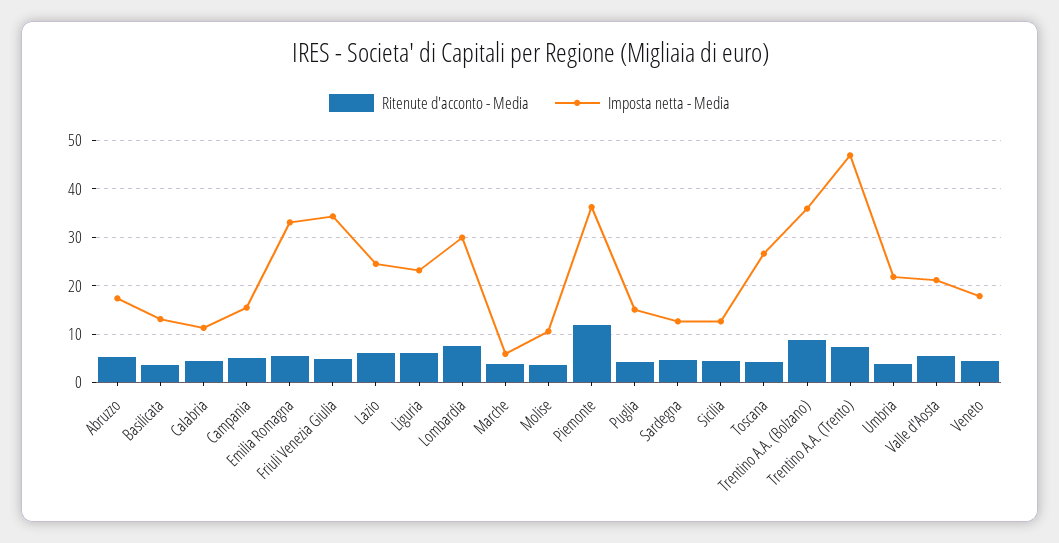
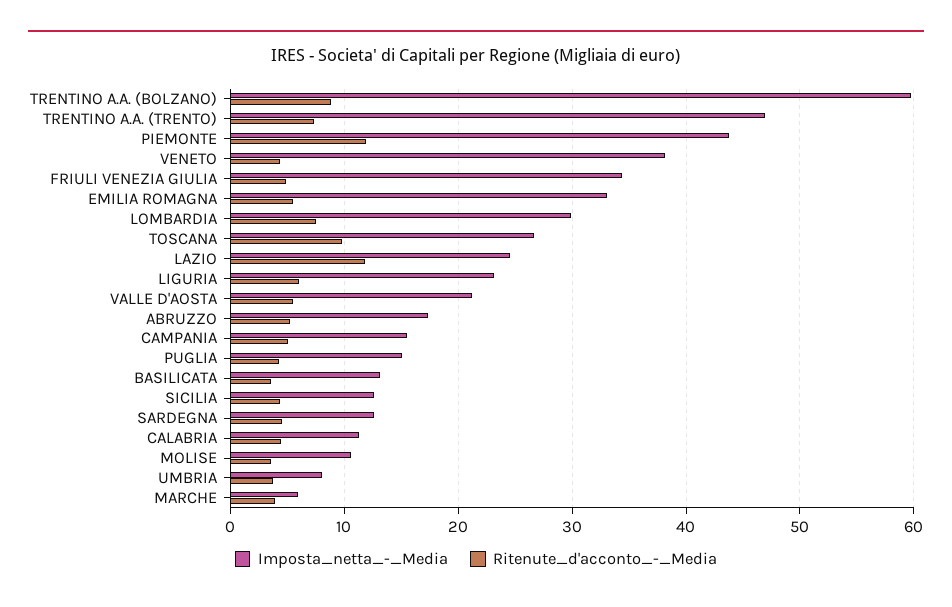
  {
    "Ritenute d'acconto - Media": {
      "Abruzzo": 5,
      "Basilicata": 4,
      "Calabria": 4,
      "Campania": 5,
      "Emilia Romagna": 5,
      "Friuli Venezia Giulia": 5,
-     "Lazio": 6,
+     "Lazio": 12,
      "Liguria": 6,
      "Lombardia": 7,
      "Marche": 4,
      "Molise": 4,
      "Piemonte": 12,
      "Puglia": 4,
      "Sardegna": 5,
      "Sicilia": 4,
-     "Toscana": 4,
+     "Toscana": 10,
      "Trentino A.A. (Bolzano)": 9,
      "Trentino A.A. (Trento)": 7,
      "Umbria": 4,
      "Valle d'Aosta": 6,
      "Veneto": 4
    },
    "Imposta netta - Media": {
      "Abruzzo": 17,
      "Basilicata": 13,
      "Calabria": 11,
      "Campania": 15,
      "Emilia Romagna": 33,
      "Friuli Venezia Giulia": 34,
      "Lazio": 25,
      "Liguria": 23,
      "Lombardia": 30,
      "Marche": 6,
      "Molise": 11,
-     "Piemonte": 36,
+     "Piemonte": 44,
      "Puglia": 15,
      "Sardegna": 13,
      "Sicilia": 13,
      "Toscana": 27,
-     "Trentino A.A. (Bolzano)": 36,
+     "Trentino A.A. (Bolzano)": 60,
      "Trentino A.A. (Trento)": 47,
-     "Umbria": 22,
+     "Umbria": 8,
      "Valle d'Aosta": 21,
-     "Veneto": 18
+     "Veneto": 38
    }
  }

